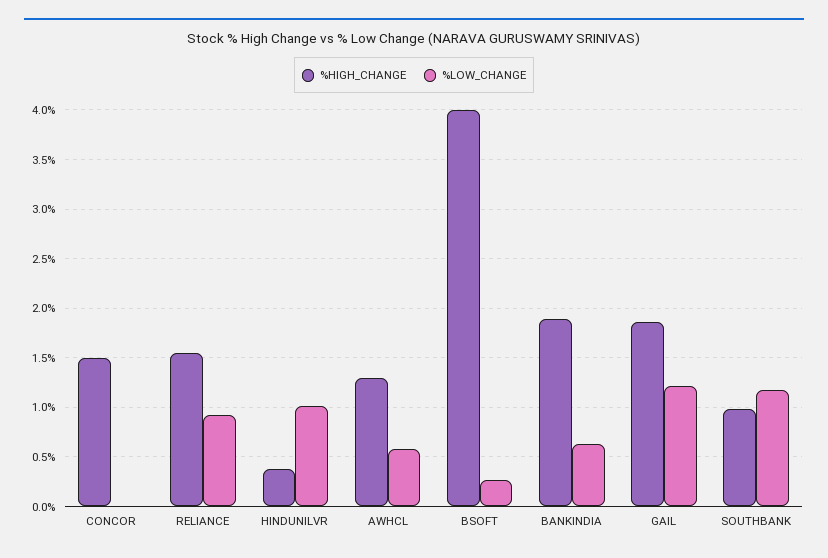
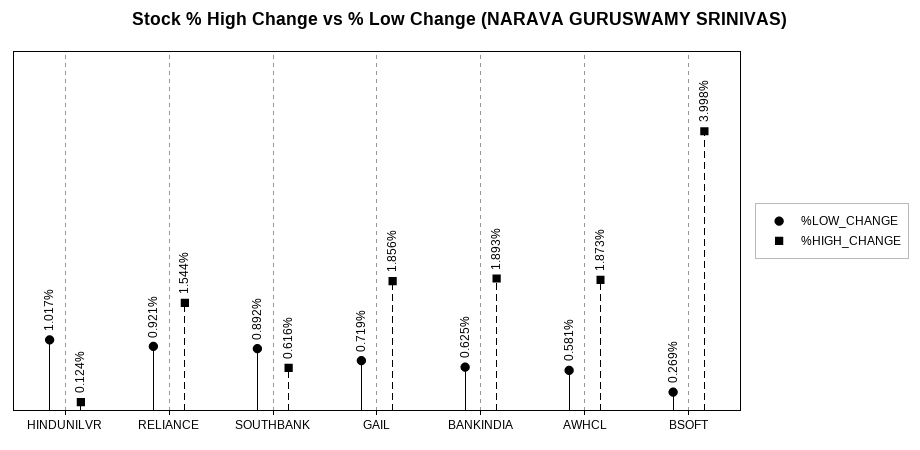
  {
    "%HIGH_CHANGE": {
-     "CONCOR": 1.5,
      "RELIANCE": 1.544,
-     "HINDUNILVR": 0.4,
+     "HINDUNILVR": 0.124,
-     "AWHCL": 1.3,
+     "AWHCL": 1.873,
      "BSOFT": 3.998,
      "BANKINDIA": 1.893,
      "GAIL": 1.856,
-     "SOUTHBANK": 1
+     "SOUTHBANK": 0.616
    },
    "%LOW_CHANGE": {
-     "CONCOR": 0,
      "RELIANCE": 0.921,
      "HINDUNILVR": 1.017,
      "AWHCL": 0.581,
      "BSOFT": 0.269,
      "BANKINDIA": 0.625,
-     "GAIL": 1.2,
+     "GAIL": 0.719,
-     "SOUTHBANK": 1.2
+     "SOUTHBANK": 0.892
    }
  }

